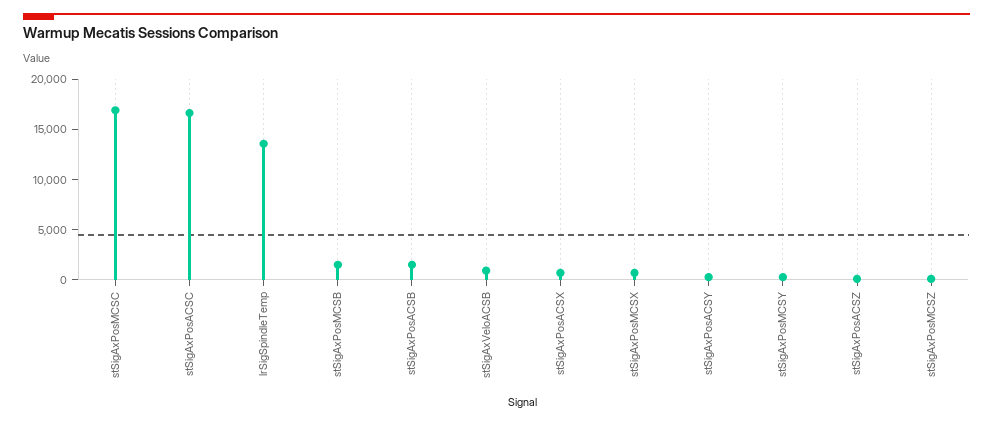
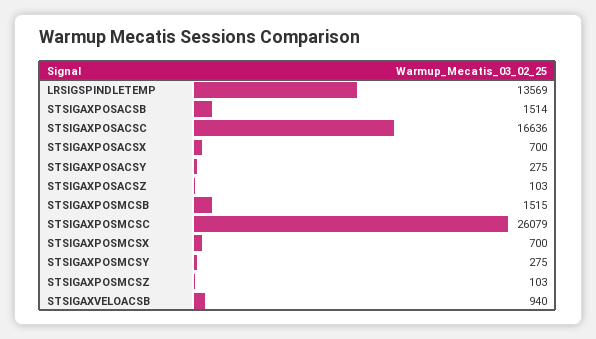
  {
-   "stSigAxPosMCSC": 17000,
+   "stSigAxPosMCSC": 26079,
    "stSigAxPosACSC": 16636,
    "lrSigSpindleTemp": 13569,
    "stSigAxPosMCSB": 1515,
    "stSigAxPosACSB": 1514,
    "stSigAxVeloACSB": 940,
    "stSigAxPosACSX": 700,
    "stSigAxPosMCSX": 700,
    "stSigAxPosACSY": 275,
    "stSigAxPosMCSY": 275,
    "stSigAxPosACSZ": 103,
    "stSigAxPosMCSZ": 103
  }

